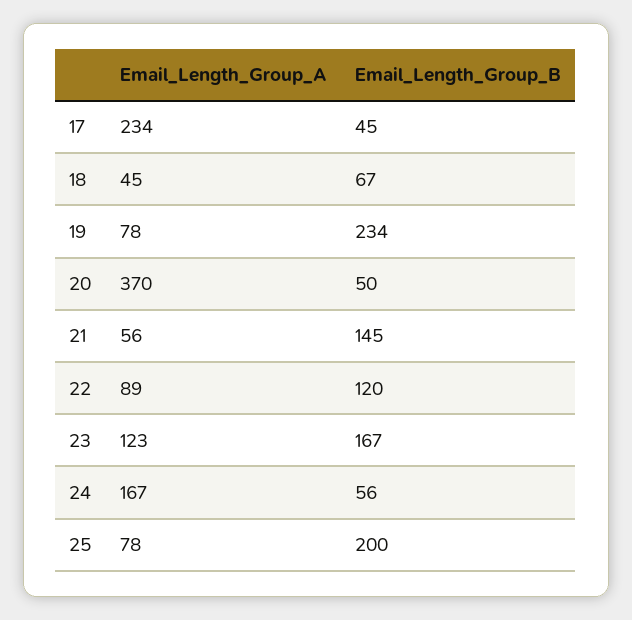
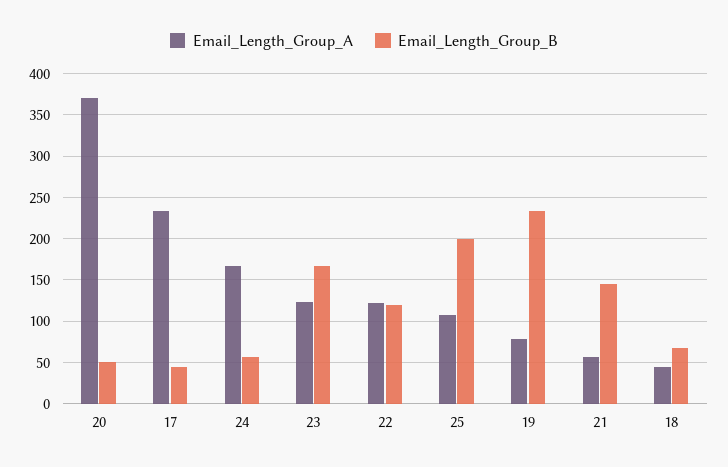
  {
    "Email_Length_Group_A": {
      "17": 234,
      "18": 45,
      "19": 78,
      "20": 370,
      "21": 56,
-     "22": 89,
+     "22": 120,
      "23": 123,
      "24": 167,
-     "25": 78
+     "25": 110
    },
    "Email_Length_Group_B": {
      "17": 45,
      "18": 67,
      "19": 234,
      "20": 50,
      "21": 145,
      "22": 120,
      "23": 167,
      "24": 56,
      "25": 200
    }
  }

